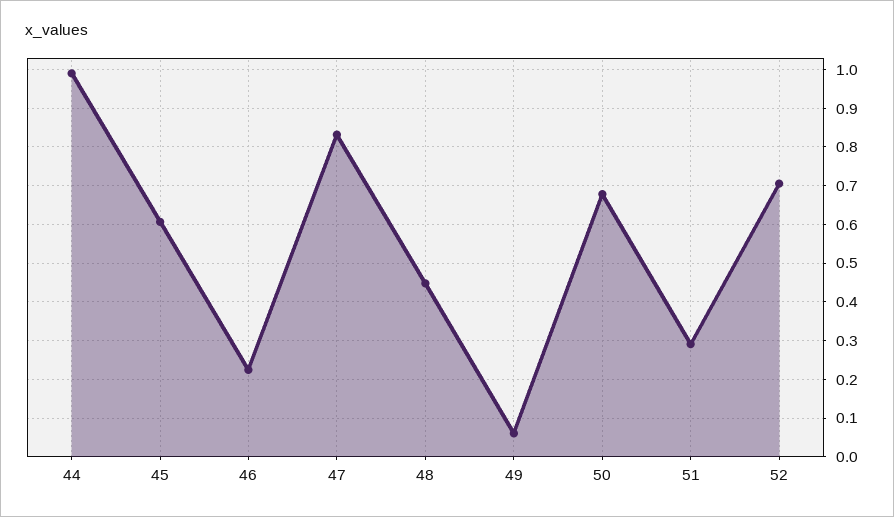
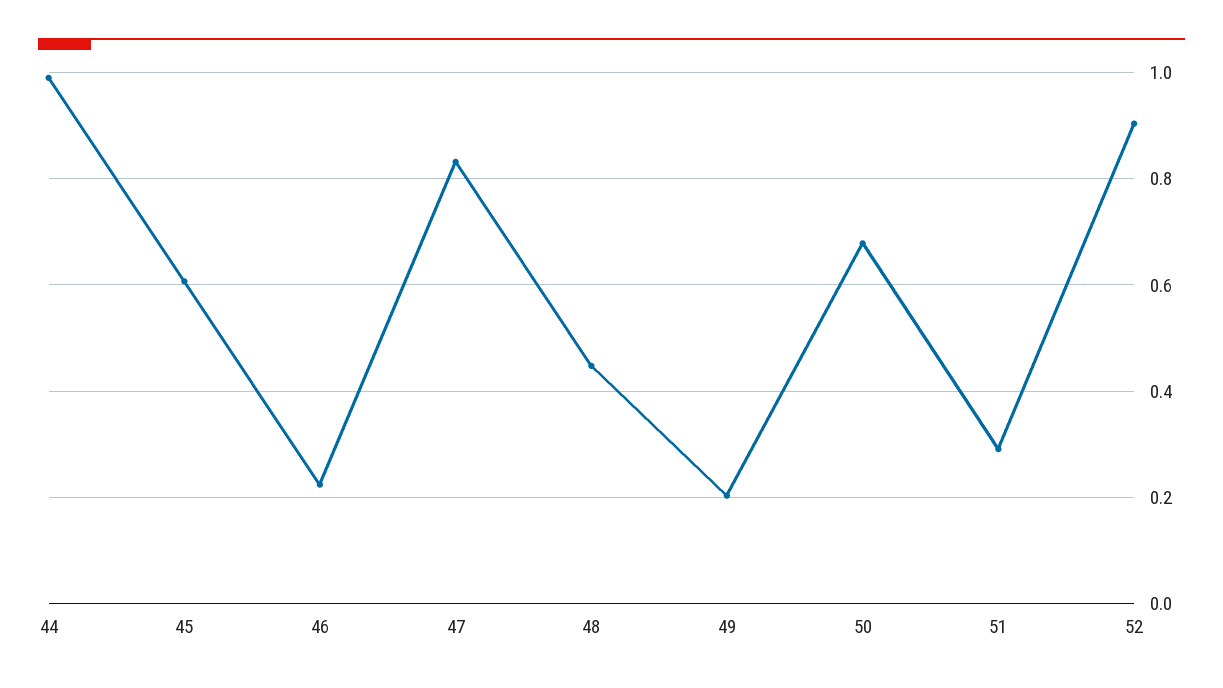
  {
    "44": 0.98,
    "45": 0.6,
    "46": 0.22,
    "47": 0.84,
    "48": 0.44,
-   "49": 0.06,
+   "49": 0.2,
    "50": 0.68,
    "51": 0.3,
-   "52": 0.7
+   "52": 0.9
  }

